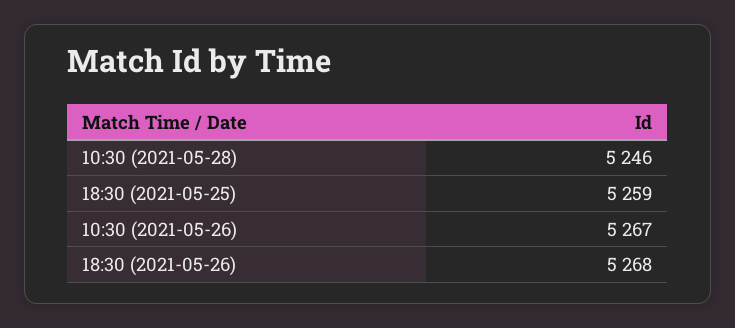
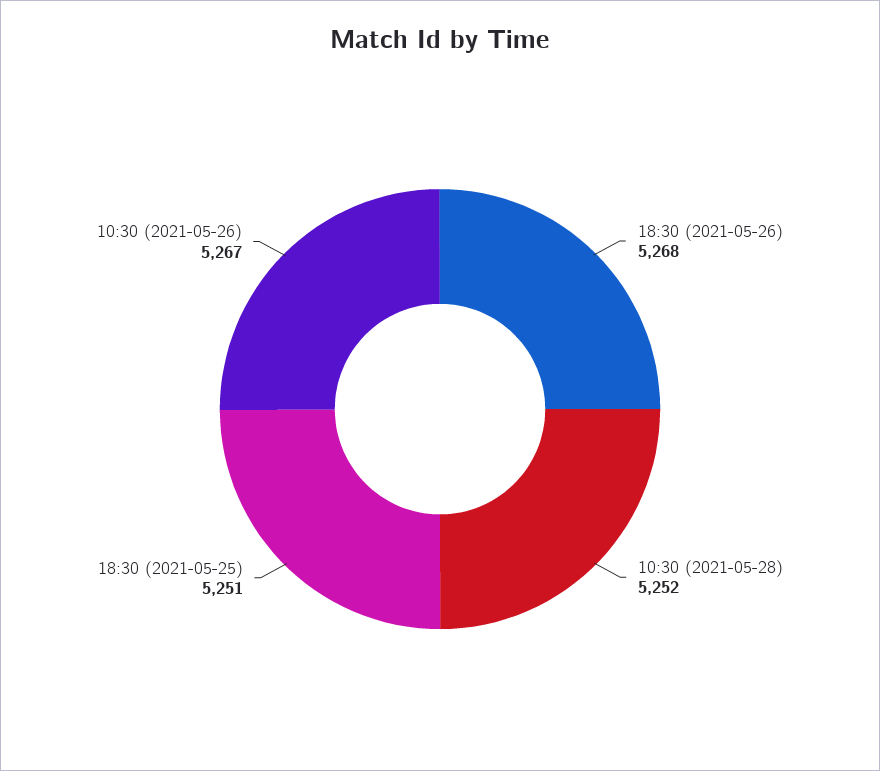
  {
-   "10:30 (2021-05-28)": 5246,
+   "10:30 (2021-05-28)": 5252,
-   "18:30 (2021-05-25)": 5259,
+   "18:30 (2021-05-25)": 5251,
    "10:30 (2021-05-26)": 5267,
    "18:30 (2021-05-26)": 5268
  }

